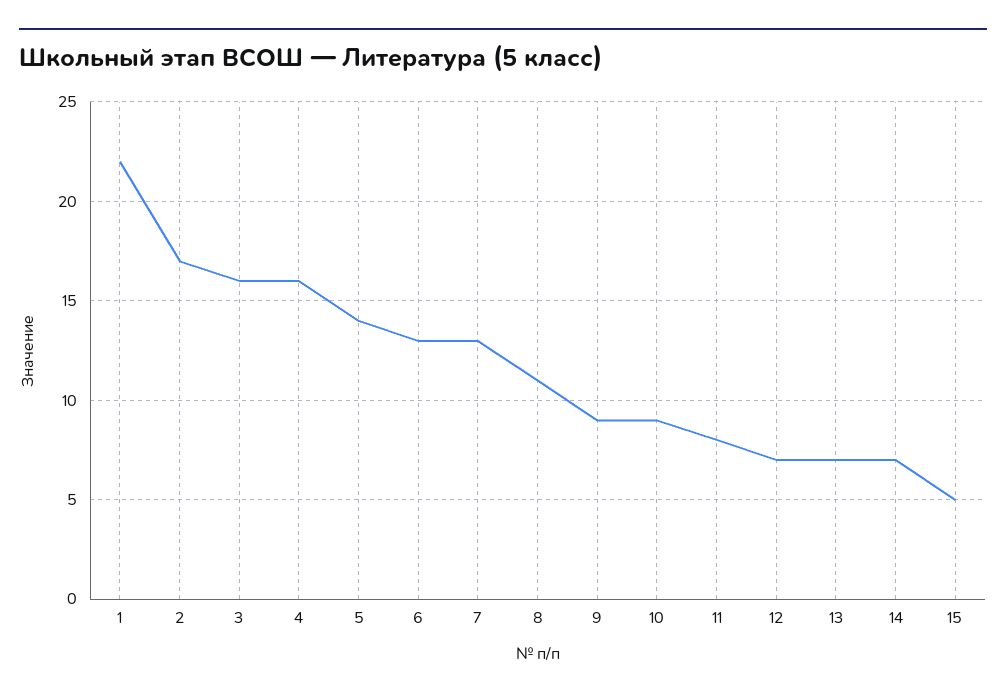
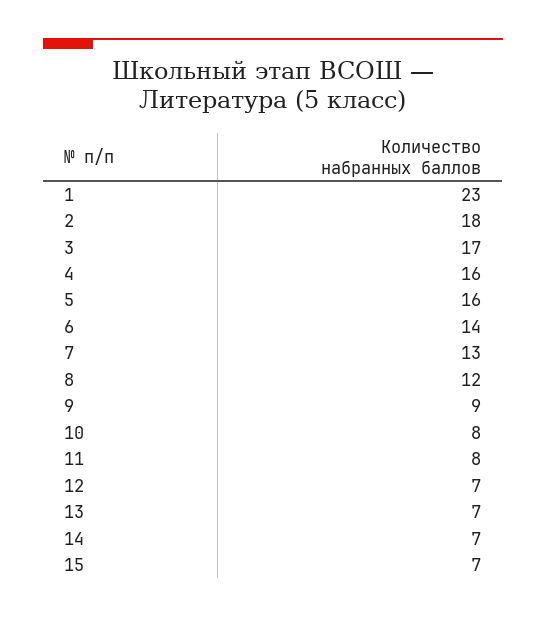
  {
-   "1": 22,
+   "1": 23,
-   "2": 17,
+   "2": 18,
-   "3": 16,
+   "3": 17,
    "4": 16,
-   "5": 14,
+   "5": 16,
-   "6": 13,
+   "6": 14,
    "7": 13,
-   "8": 11,
+   "8": 12,
    "9": 9,
-   "10": 9,
+   "10": 8,
    "11": 8,
    "12": 7,
    "13": 7,
    "14": 7,
-   "15": 5
+   "15": 7
  }

